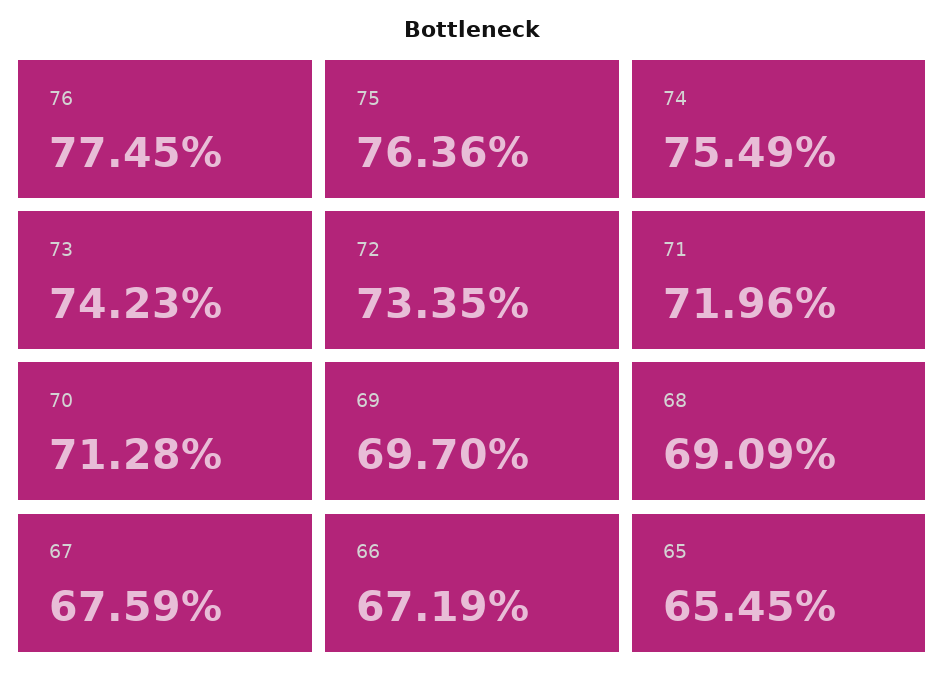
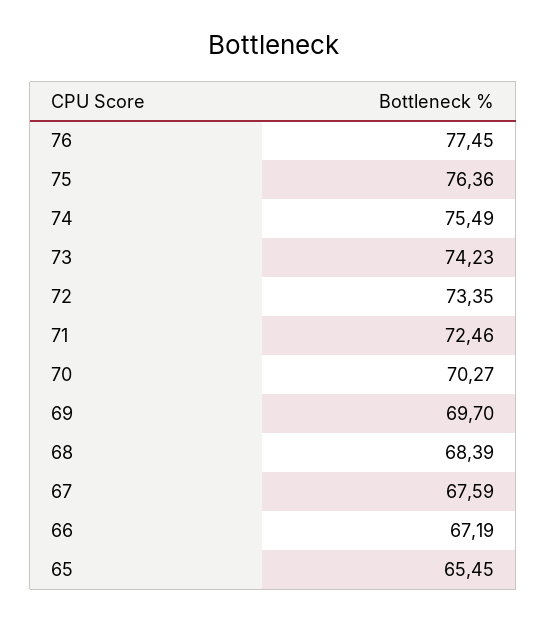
  {
    "76": 77.45,
    "75": 76.36,
    "74": 75.49,
    "73": 74.23,
    "72": 73.35,
-   "71": 71.96,
+   "71": 72.46,
-   "70": 71.28,
+   "70": 70.27,
    "69": 69.7,
-   "68": 69.09,
+   "68": 68.39,
    "67": 67.59,
    "66": 67.19,
    "65": 65.45
  }

